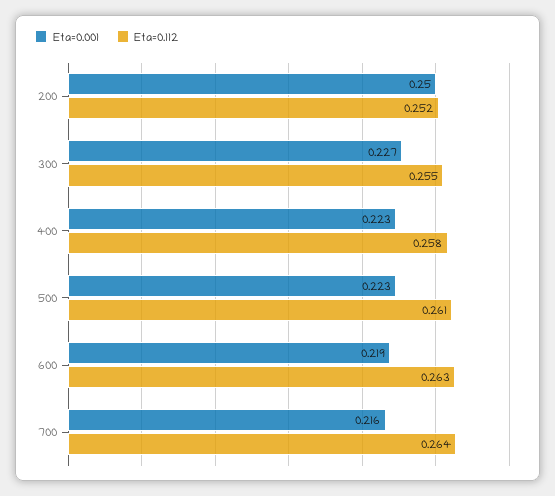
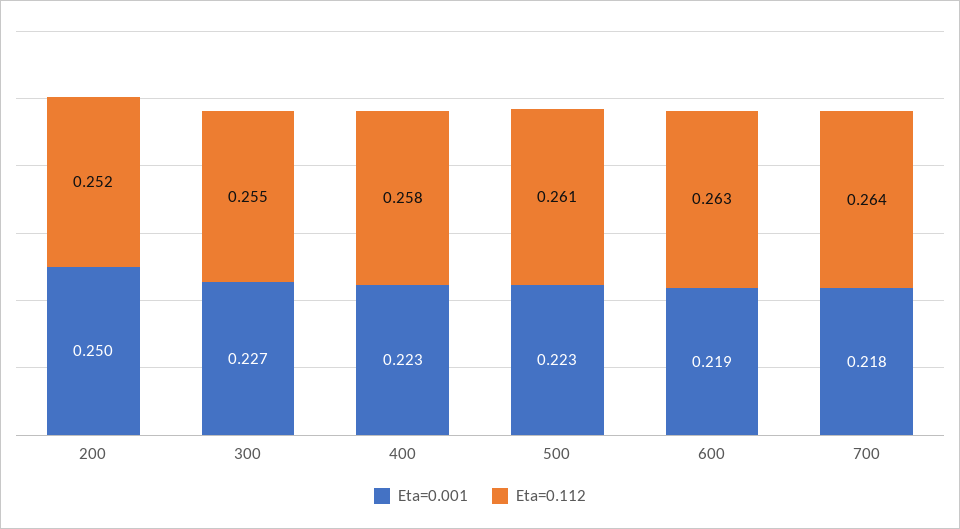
  {
    "Eta=0.001": {
      "200": 0.25,
      "300": 0.227,
      "400": 0.223,
      "500": 0.223,
      "600": 0.219,
-     "700": 0.216
+     "700": 0.218
    },
    "Eta=0.112": {
      "200": 0.252,
      "300": 0.255,
      "400": 0.258,
      "500": 0.261,
      "600": 0.263,
      "700": 0.264
    }
  }

